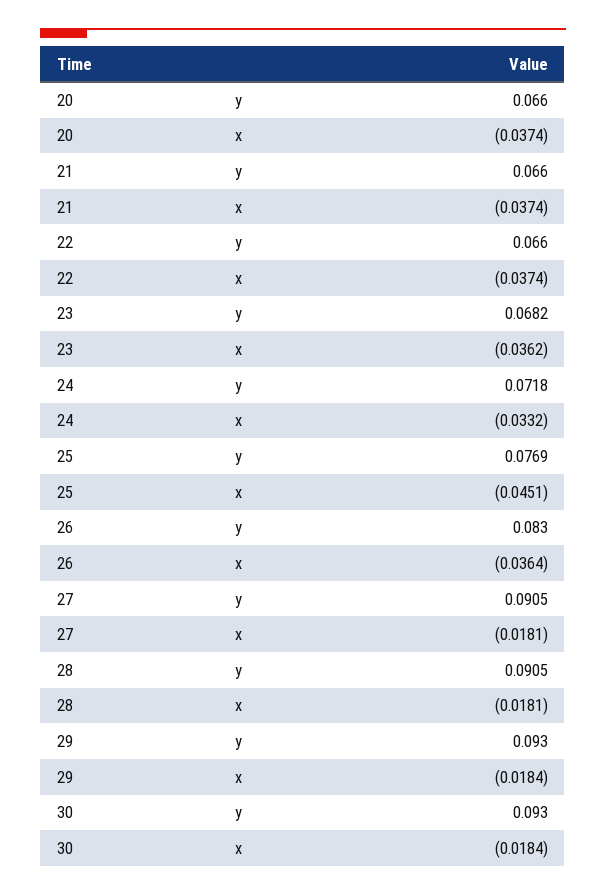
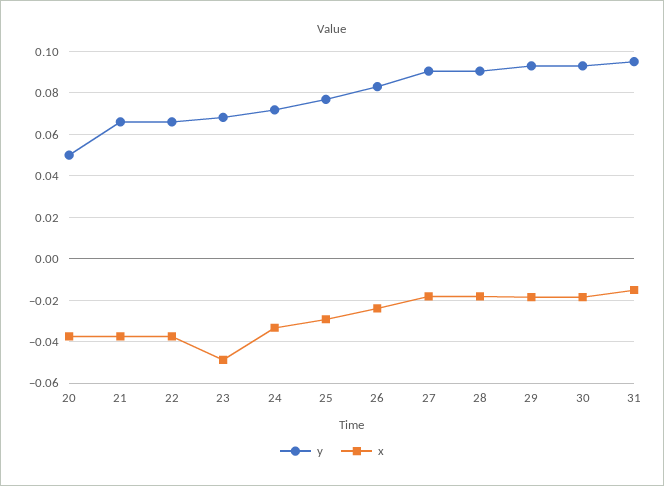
  {
    "y": {
-     "20": 0.066,
+     "20": 0.05,
      "21": 0.066,
      "22": 0.066,
      "23": 0.0682,
      "24": 0.0718,
      "25": 0.0769,
      "26": 0.083,
      "27": 0.0905,
      "28": 0.0905,
      "29": 0.093,
-     "30": 0.093
+     "30": 0.093,
+     "31": 0.095
    },
    "x": {
      "20": -0.0374,
      "21": -0.0374,
      "22": -0.0374,
-     "23": -0.0362,
+     "23": -0.05,
      "24": -0.0332,
-     "25": -0.0451,
+     "25": -0.03,
-     "26": -0.0364,
+     "26": -0.025,
      "27": -0.0181,
      "28": -0.0181,
      "29": -0.0184,
-     "30": -0.0184
+     "30": -0.0184,
+     "31": -0.015
    }
  }

